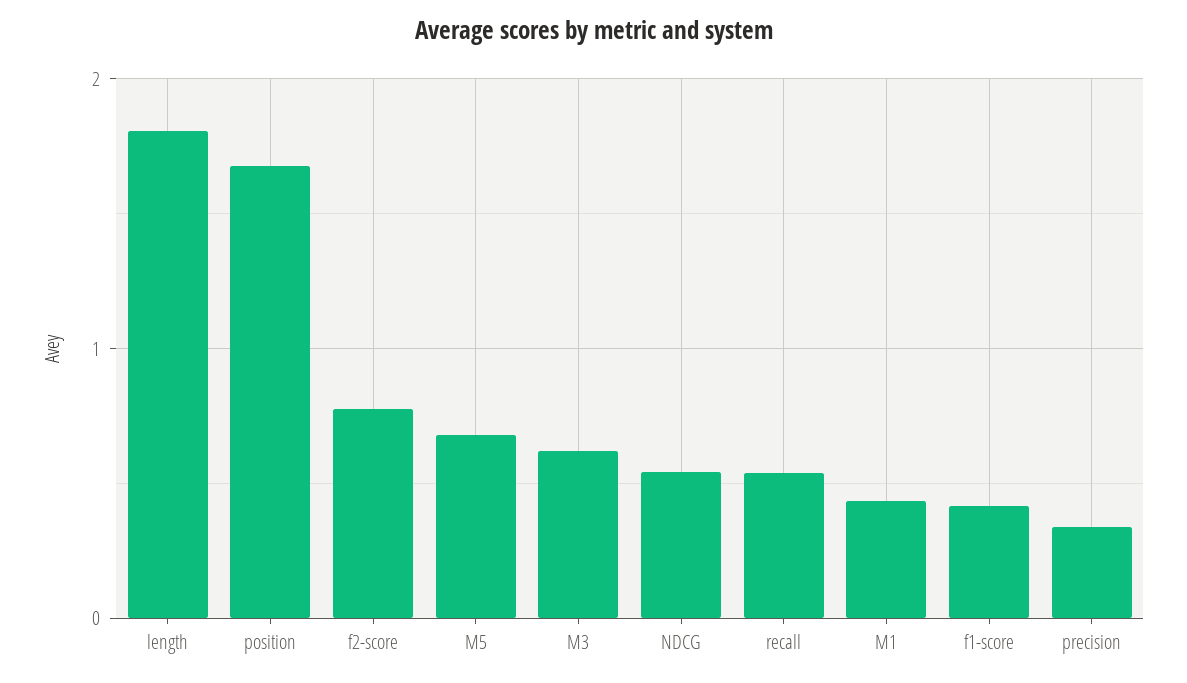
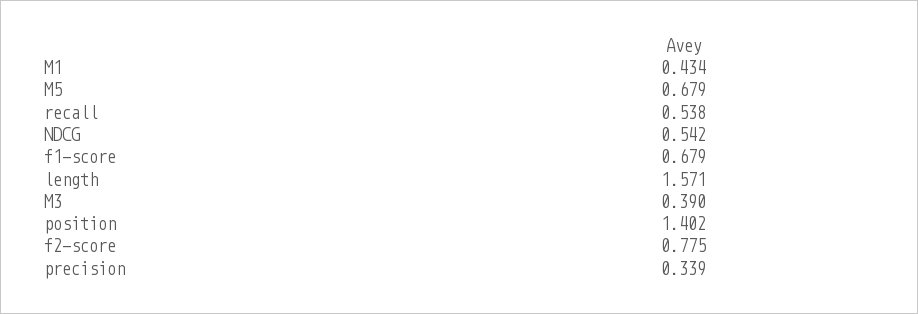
  {
-   "length": 1.8,
+   "length": 1.571,
-   "position": 1.7,
+   "position": 1.402,
    "f2-score": 0.775,
    "M5": 0.679,
-   "M3": 0.6,
+   "M3": 0.39,
    "NDCG": 0.542,
    "recall": 0.538,
    "M1": 0.434,
-   "f1-score": 0.4,
+   "f1-score": 0.679,
    "precision": 0.339
  }

